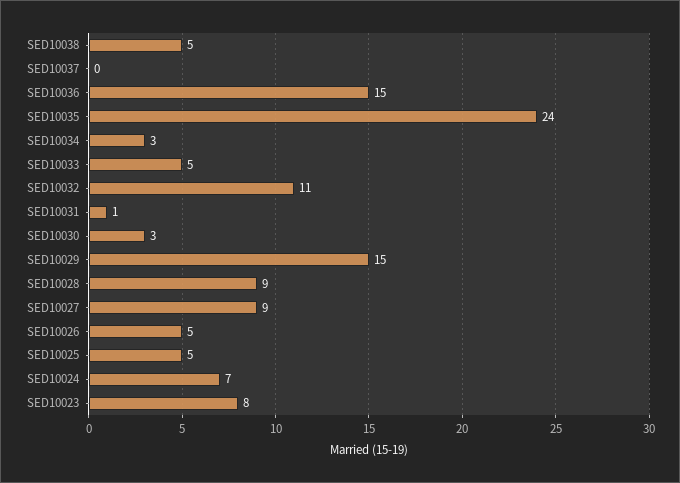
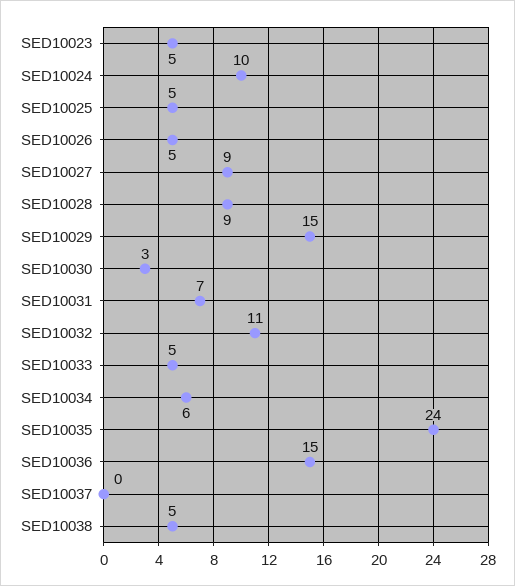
  {
    "SED10038": 5,
    "SED10037": 0,
    "SED10036": 15,
    "SED10035": 24,
-   "SED10034": 3,
+   "SED10034": 6,
    "SED10033": 5,
    "SED10032": 11,
-   "SED10031": 1,
+   "SED10031": 7,
    "SED10030": 3,
    "SED10029": 15,
    "SED10028": 9,
    "SED10027": 9,
    "SED10026": 5,
    "SED10025": 5,
-   "SED10024": 7,
+   "SED10024": 10,
-   "SED10023": 8
+   "SED10023": 5
  }

